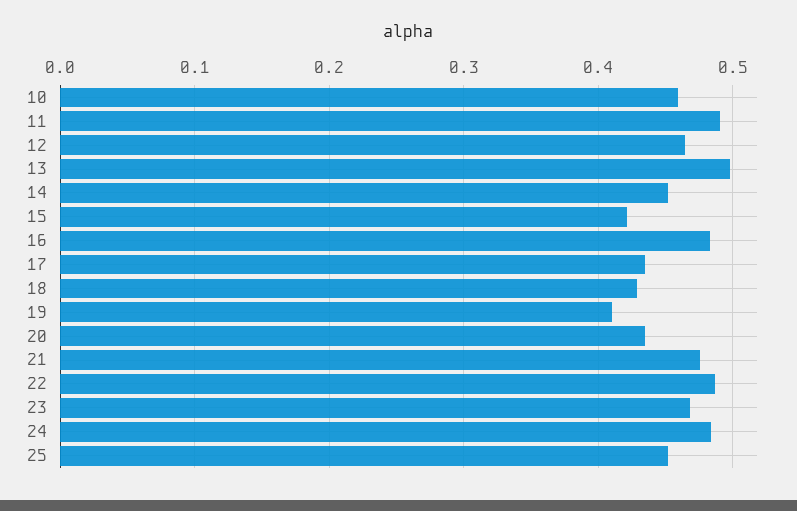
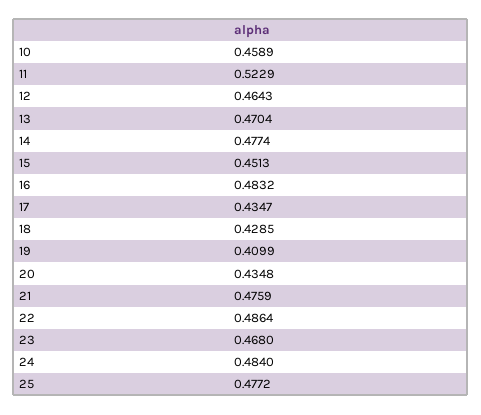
  {
    "10": 0.4589,
-   "11": 0.49,
+   "11": 0.5229,
    "12": 0.4643,
-   "13": 0.5,
+   "13": 0.4704,
-   "14": 0.45,
+   "14": 0.4774,
-   "15": 0.42,
+   "15": 0.4513,
    "16": 0.4832,
    "17": 0.4347,
    "18": 0.4285,
    "19": 0.4099,
    "20": 0.4348,
    "21": 0.4759,
    "22": 0.4864,
    "23": 0.468,
    "24": 0.484,
-   "25": 0.45
+   "25": 0.4772
  }

